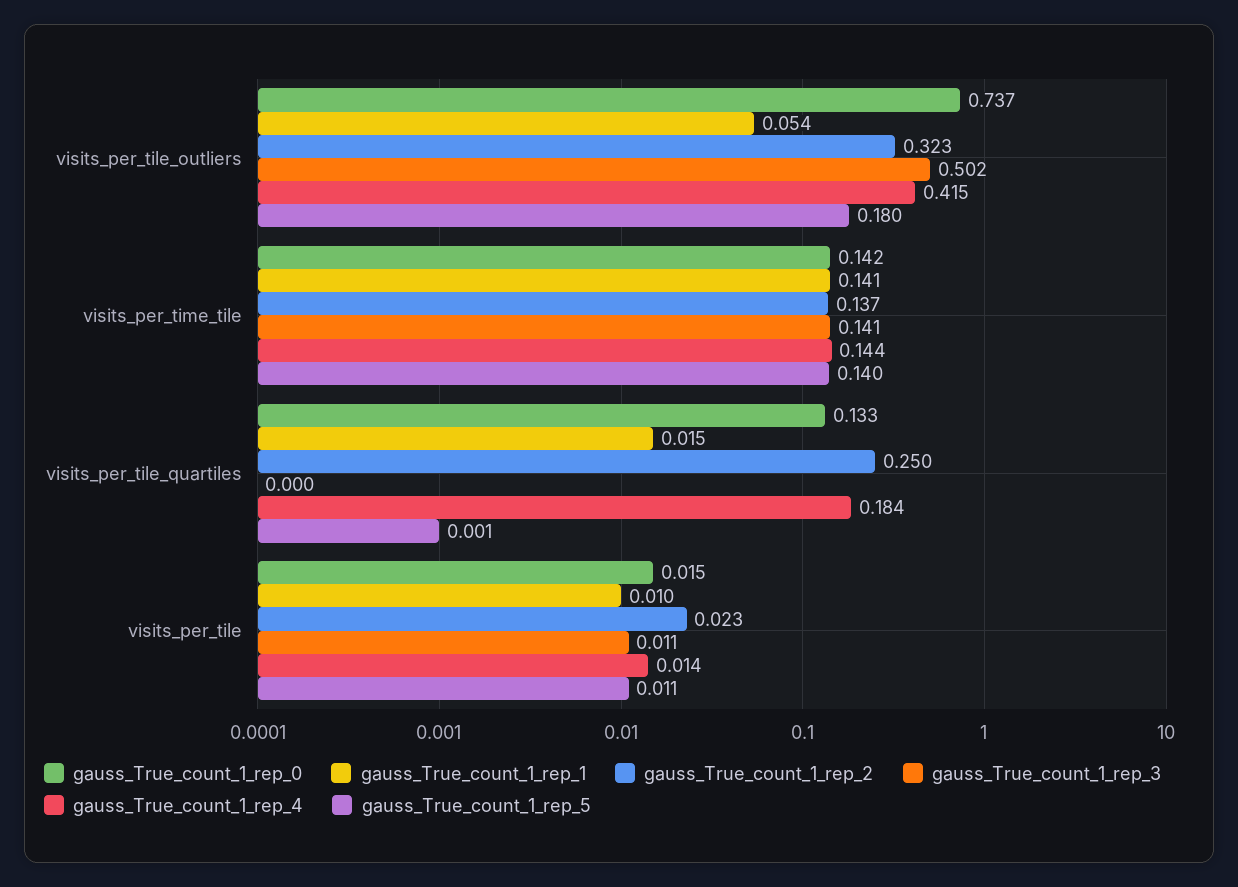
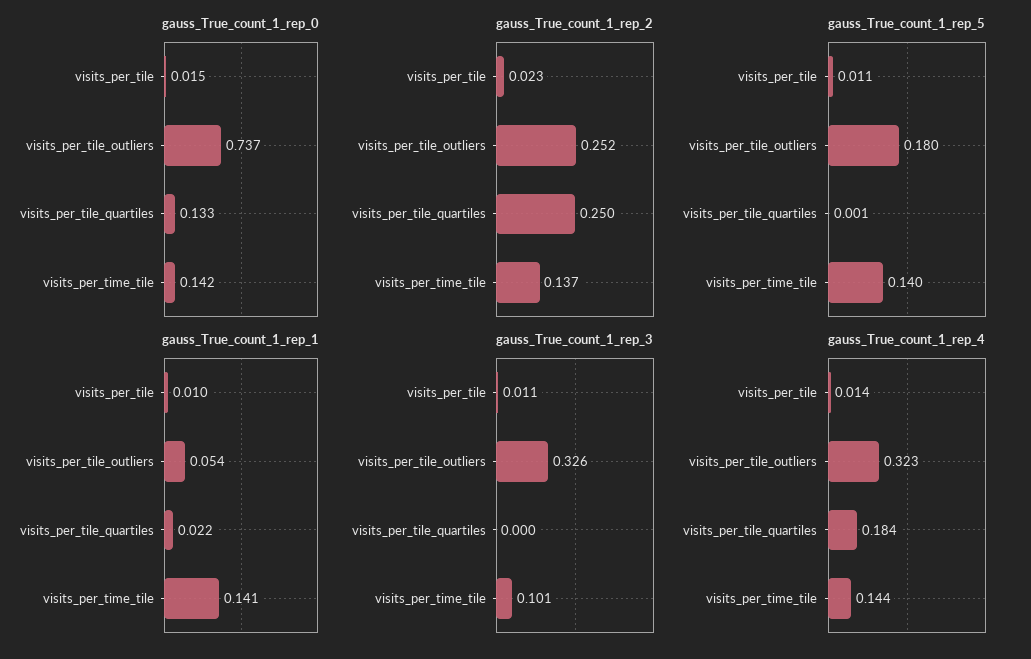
  {
    "gauss_True_count_1_rep_0": {
      "visits_per_tile_outliers": 0.737,
      "visits_per_time_tile": 0.142,
      "visits_per_tile_quartiles": 0.133,
      "visits_per_tile": 0.015
    },
    "gauss_True_count_1_rep_1": {
      "visits_per_tile_outliers": 0.054,
      "visits_per_time_tile": 0.141,
-     "visits_per_tile_quartiles": 0.015,
+     "visits_per_tile_quartiles": 0.022,
      "visits_per_tile": 0.01
    },
    "gauss_True_count_1_rep_2": {
-     "visits_per_tile_outliers": 0.323,
+     "visits_per_tile_outliers": 0.252,
      "visits_per_time_tile": 0.137,
      "visits_per_tile_quartiles": 0.25,
      "visits_per_tile": 0.023
    },
    "gauss_True_count_1_rep_3": {
-     "visits_per_tile_outliers": 0.502,
+     "visits_per_tile_outliers": 0.326,
-     "visits_per_time_tile": 0.141,
+     "visits_per_time_tile": 0.101,
      "visits_per_tile_quartiles": 0,
      "visits_per_tile": 0.011
    },
    "gauss_True_count_1_rep_4": {
-     "visits_per_tile_outliers": 0.415,
+     "visits_per_tile_outliers": 0.323,
      "visits_per_time_tile": 0.144,
      "visits_per_tile_quartiles": 0.184,
      "visits_per_tile": 0.014
    },
    "gauss_True_count_1_rep_5": {
      "visits_per_tile_outliers": 0.18,
      "visits_per_time_tile": 0.14,
      "visits_per_tile_quartiles": 0.001,
      "visits_per_tile": 0.011
    }
  }

